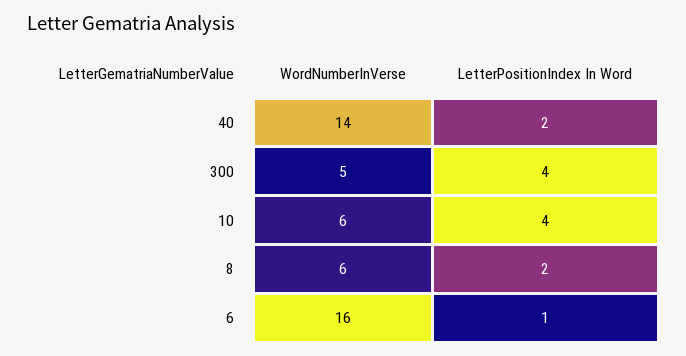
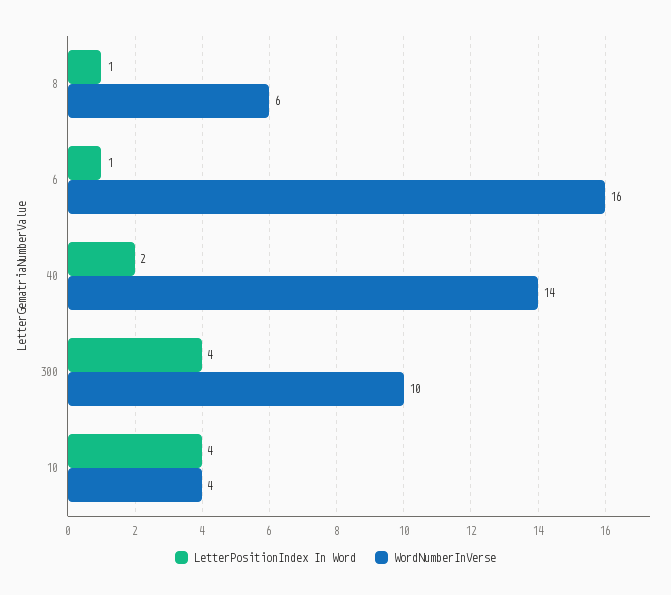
  {
    "WordNumberInVerse": {
      "40": 14,
-     "300": 5,
+     "300": 10,
-     "10": 6,
+     "10": 4,
      "8": 6,
      "6": 16
    },
    "LetterPositionIndex In Word": {
      "40": 2,
      "300": 4,
      "10": 4,
-     "8": 2,
+     "8": 1,
      "6": 1
    }
  }

